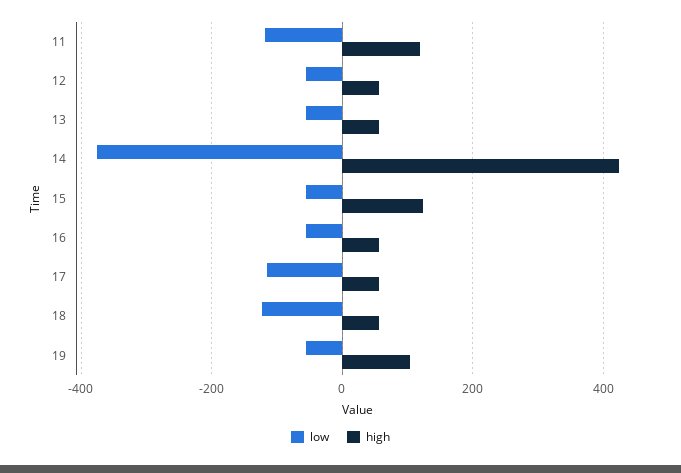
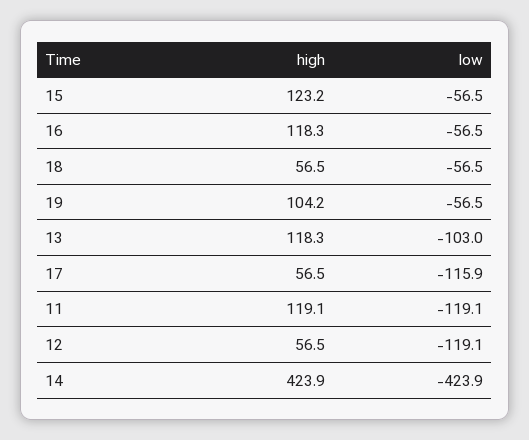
  {
    "low": {
      "11": -119.1,
-     "12": -60,
+     "12": -119.1,
-     "13": -60,
+     "13": -103,
-     "14": -380,
+     "14": -423.9,
      "15": -56.5,
      "16": -56.5,
      "17": -115.9,
-     "18": -120,
+     "18": -56.5,
      "19": -56.5
    },
    "high": {
      "11": 119.1,
      "12": 56.5,
-     "13": 60,
+     "13": 118.3,
      "14": 423.9,
      "15": 123.2,
-     "16": 60,
+     "16": 118.3,
      "17": 56.5,
      "18": 56.5,
      "19": 104.2
    }
  }

